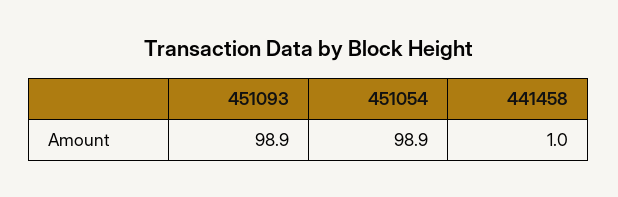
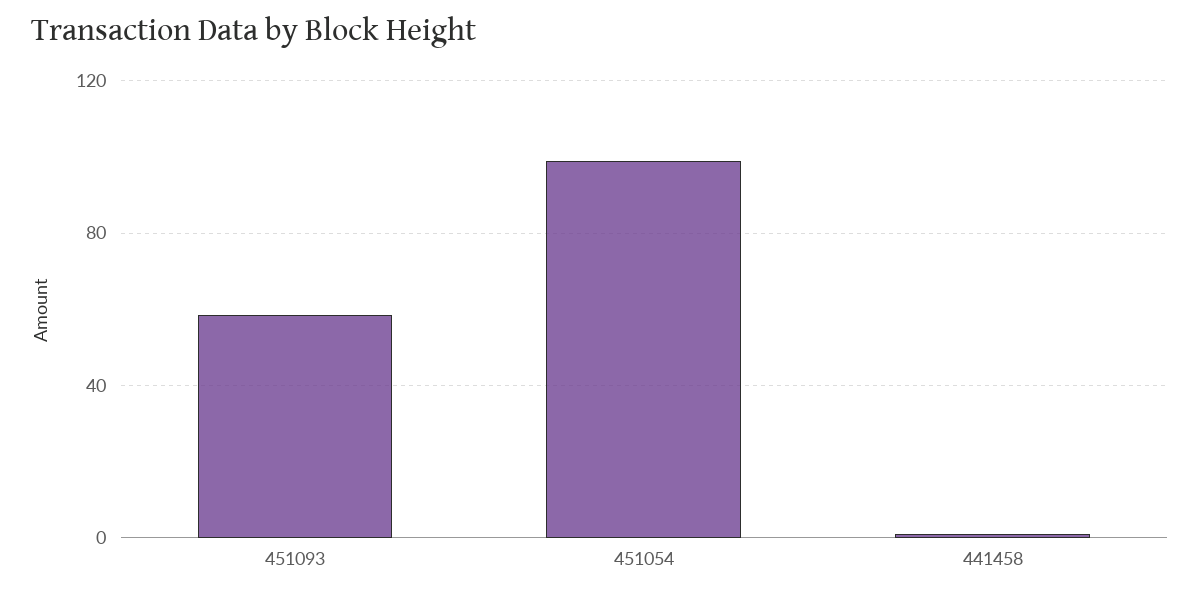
  {
-   "451093": 98.9,
+   "451093": 60,
    "451054": 98.9,
    "441458": 1
  }

